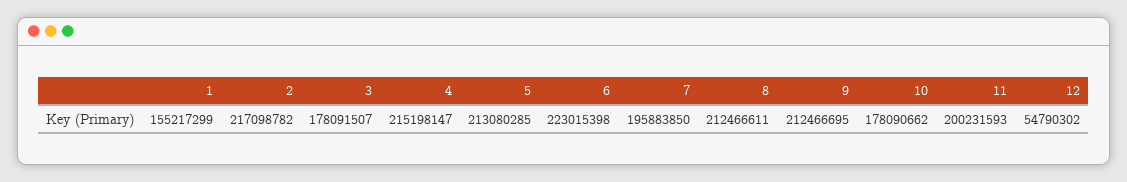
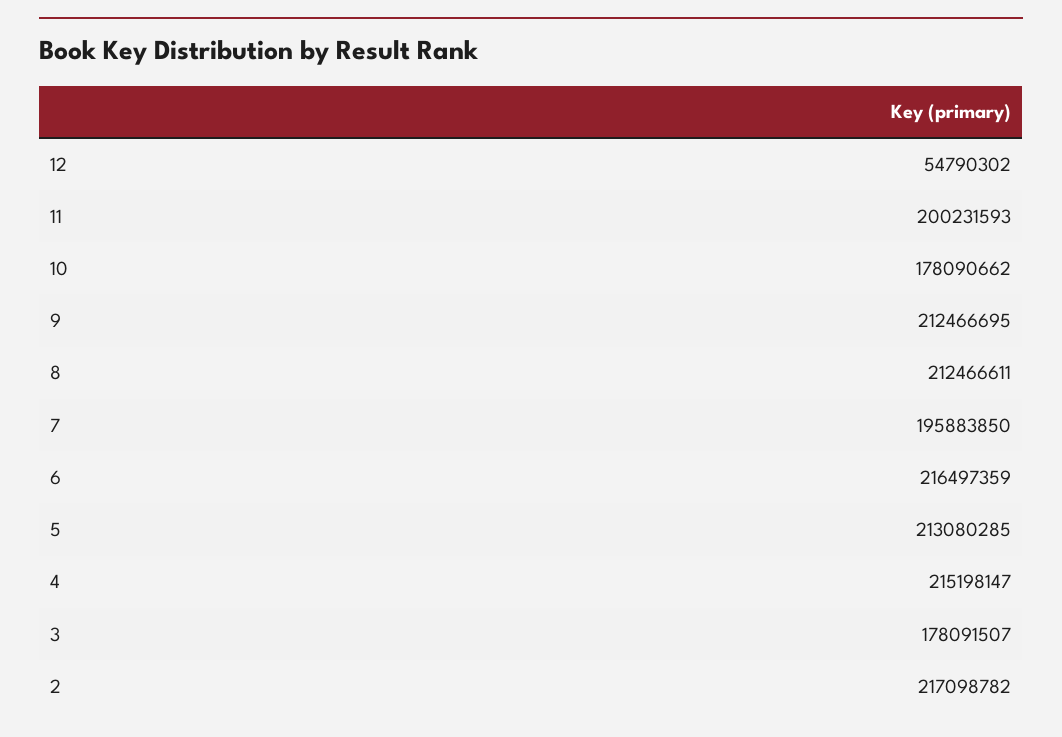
  {
-   "1": 155217299,
    "2": 217098782,
    "3": 178091507,
    "4": 215198147,
    "5": 213080285,
-   "6": 223015398,
+   "6": 216497359,
    "7": 195883850,
    "8": 212466611,
    "9": 212466695,
    "10": 178090662,
    "11": 200231593,
    "12": 54790302
  }

